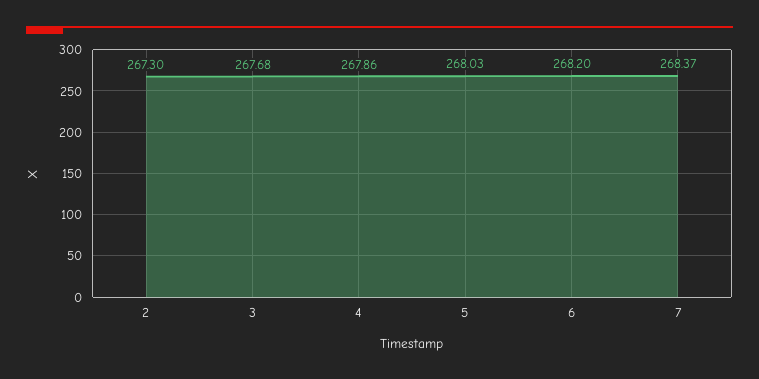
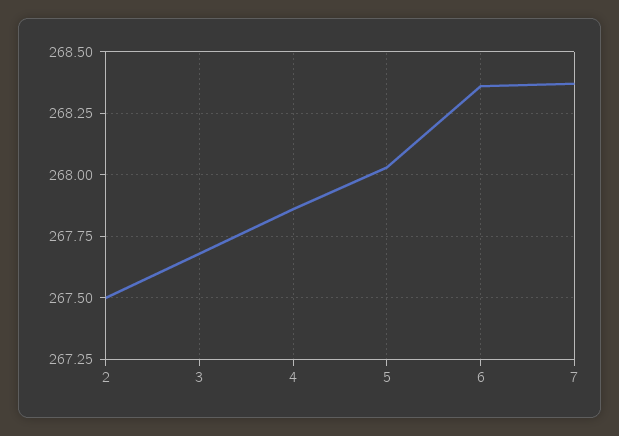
  {
-   "2": 267.3,
+   "2": 267.5,
    "3": 267.68,
    "4": 267.86,
    "5": 268.03,
-   "6": 268.2,
+   "6": 268.35,
    "7": 268.37
  }

